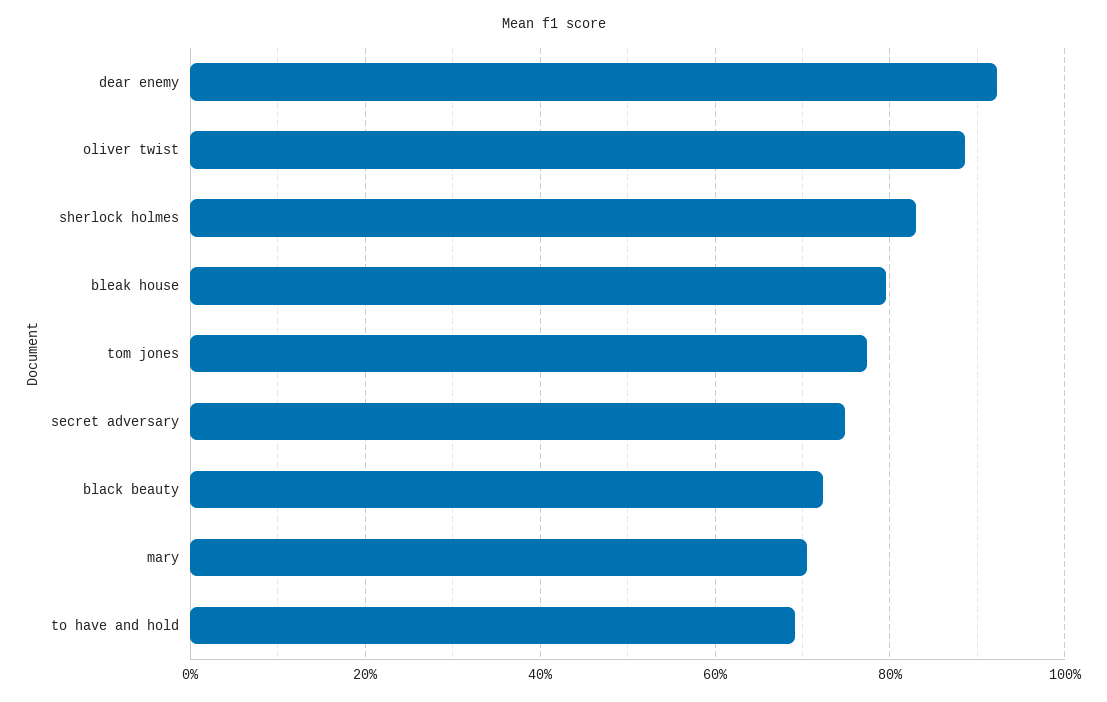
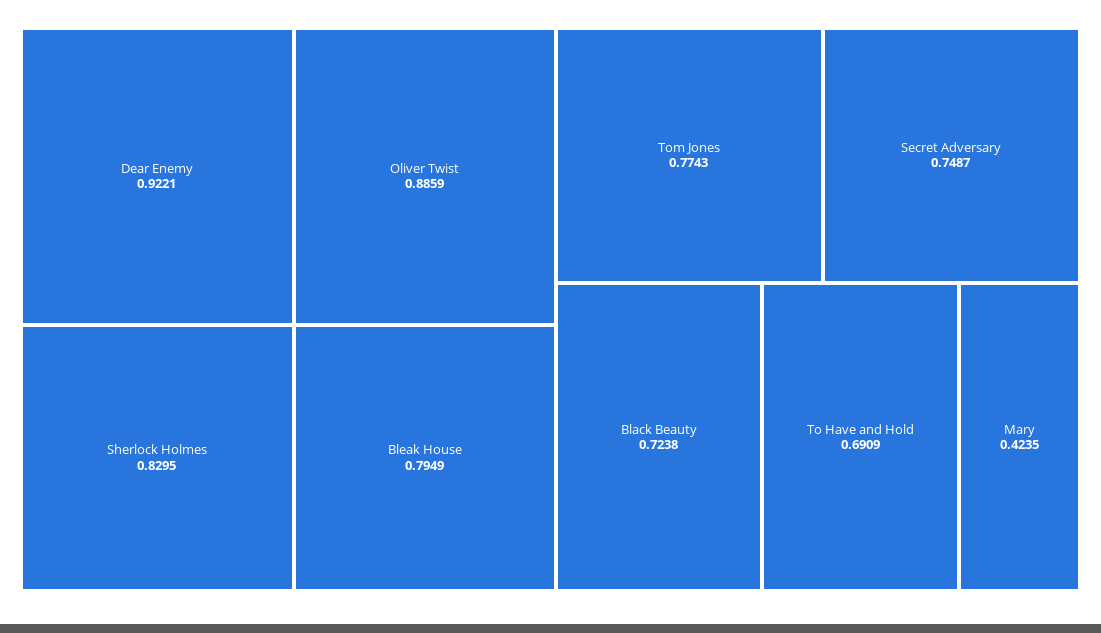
  {
    "dear enemy": 0.9221,
    "oliver twist": 0.8859,
    "sherlock holmes": 0.8295,
    "bleak house": 0.7949,
    "tom jones": 0.7743,
    "secret adversary": 0.7487,
    "black beauty": 0.7238,
-   "mary": 0.7,
+   "mary": 0.4235,
    "to have and hold": 0.6909
  }

